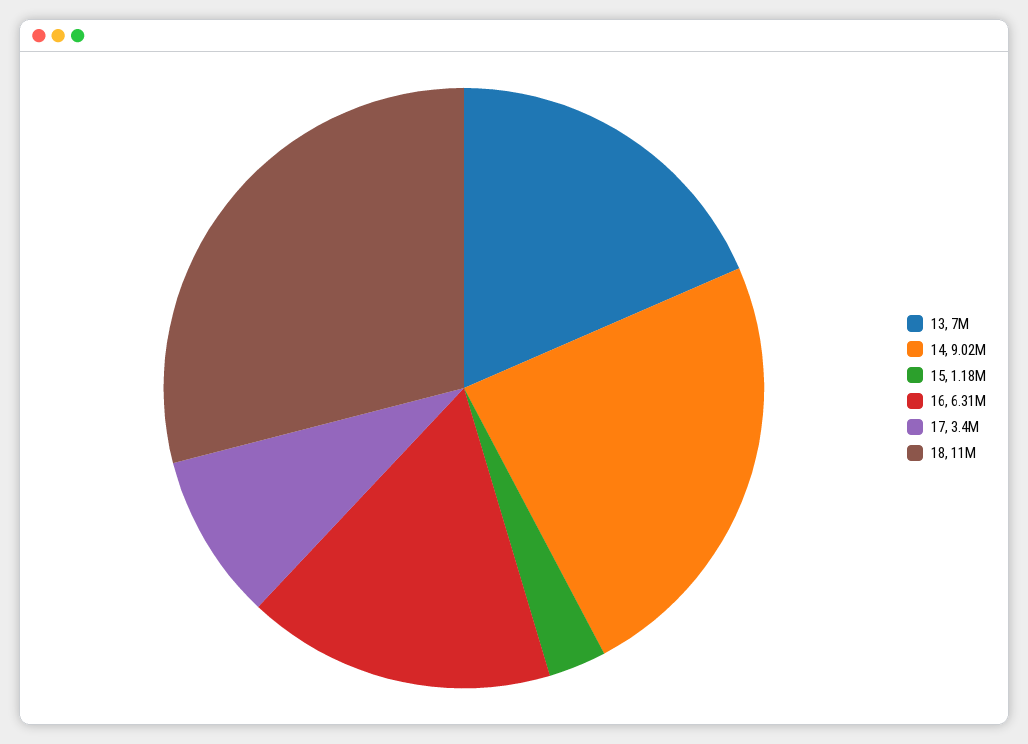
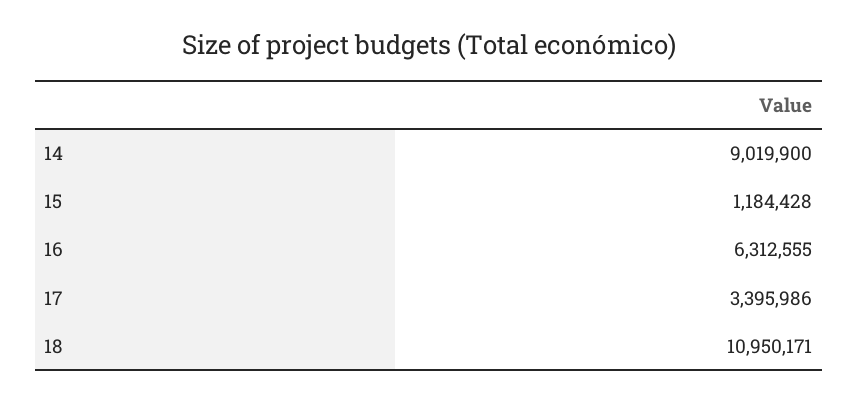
  {
-   "13": 7000000,
    "14": 9019900,
    "15": 1184428,
    "16": 6312555,
    "17": 3395986,
    "18": 10950171
  }

